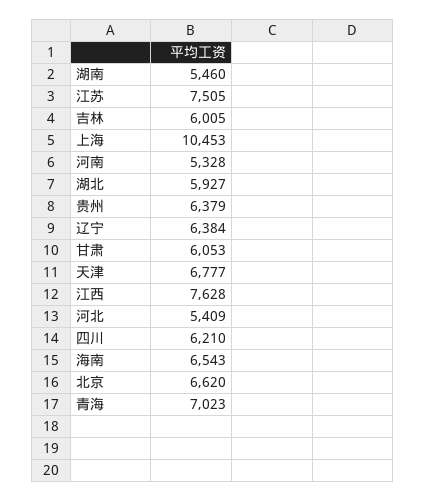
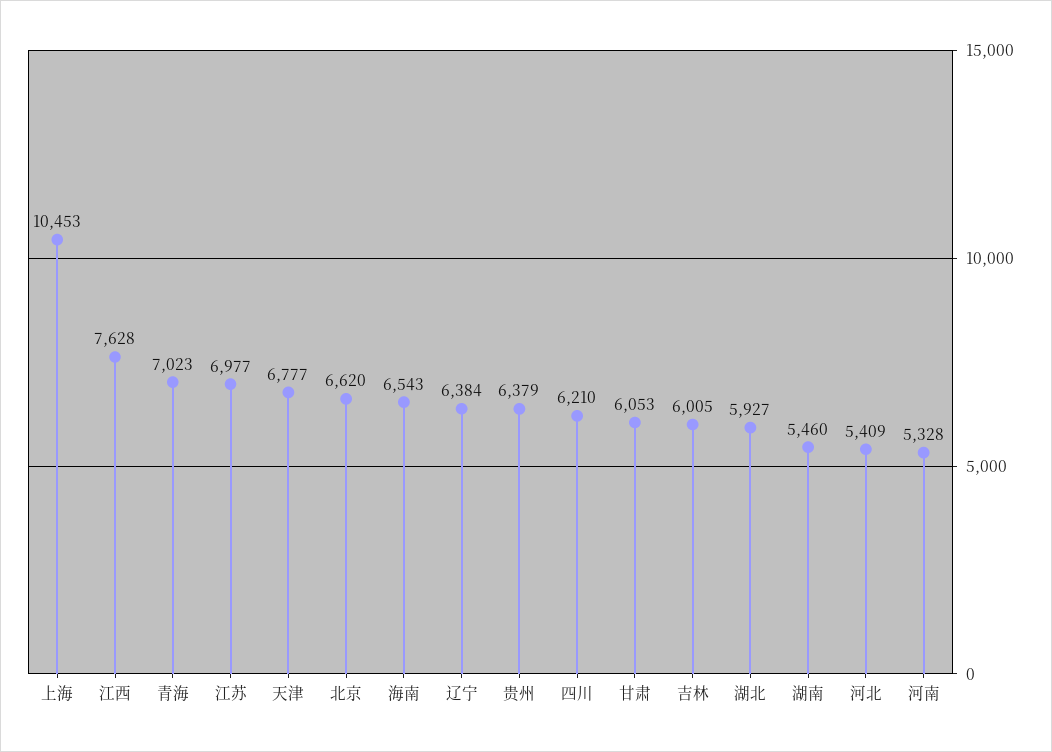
  {
    "湖南": 5460,
-   "江苏": 7505,
+   "江苏": 6977,
    "吉林": 6005,
    "上海": 10453,
    "河南": 5328,
    "湖北": 5927,
    "贵州": 6379,
    "辽宁": 6384,
    "甘肃": 6053,
    "天津": 6777,
    "江西": 7628,
    "河北": 5409,
    "四川": 6210,
    "海南": 6543,
    "北京": 6620,
    "青海": 7023
  }

